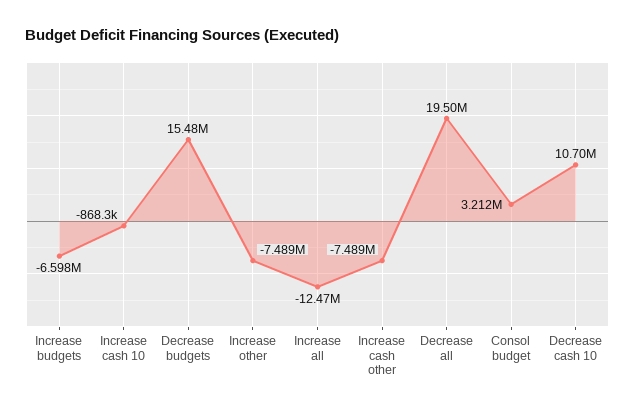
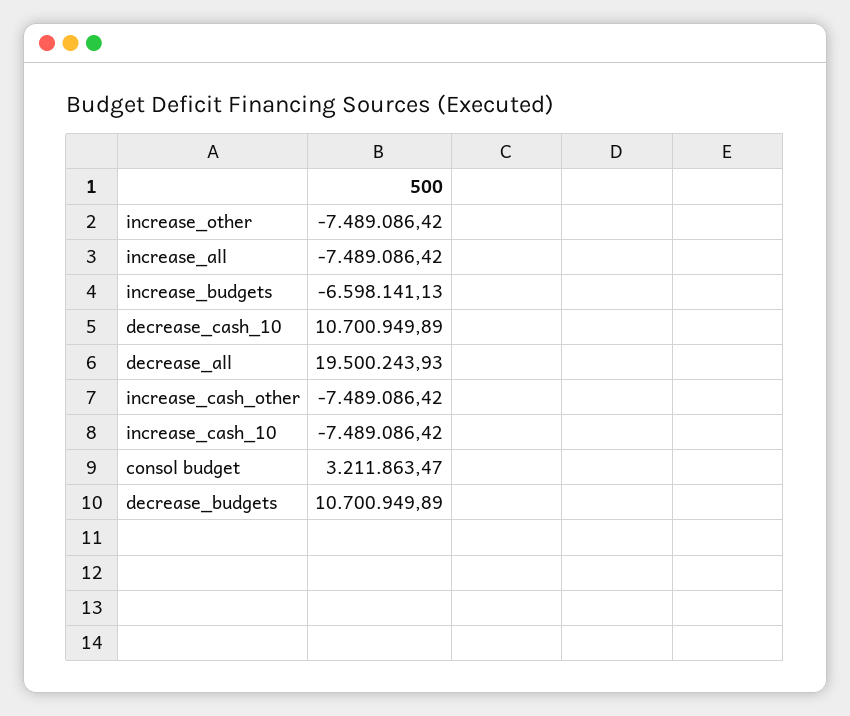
  {
    "Increase budgets": -6598141.13,
-   "Increase cash 10": -868300,
+   "Increase cash 10": -7489086.42,
-   "Decrease budgets": 15480000,
+   "Decrease budgets": 10700949.89,
    "Increase other": -7489086.42,
-   "Increase all": -12470000,
+   "Increase all": -7489086.42,
    "Increase cash other": -7489086.42,
    "Decrease all": 19500243.93,
    "Consol budget": 3211863.47,
    "Decrease cash 10": 10700949.89
  }

